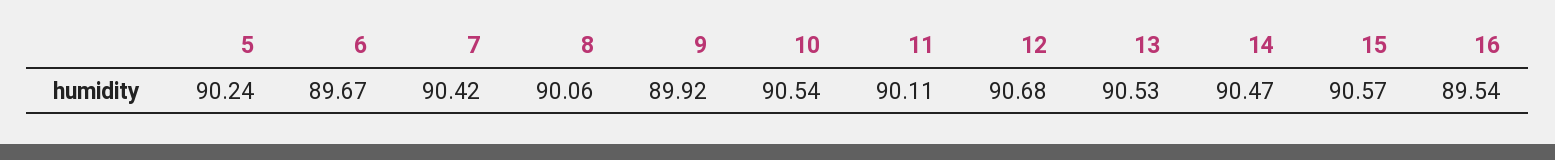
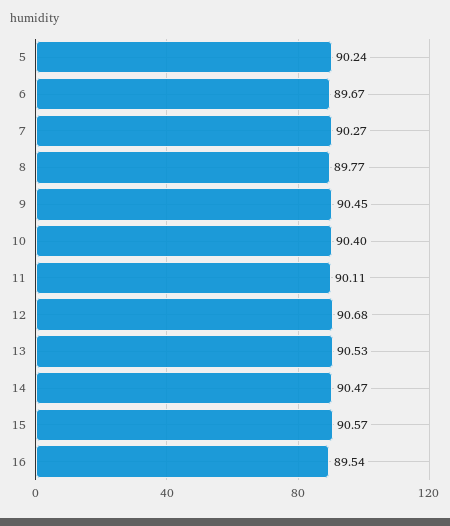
  {
    "5": 90.24,
    "6": 89.67,
-   "7": 90.42,
+   "7": 90.27,
-   "8": 90.06,
+   "8": 89.77,
-   "9": 89.92,
+   "9": 90.45,
-   "10": 90.54,
+   "10": 90.4,
    "11": 90.11,
    "12": 90.68,
    "13": 90.53,
    "14": 90.47,
    "15": 90.57,
    "16": 89.54
  }

